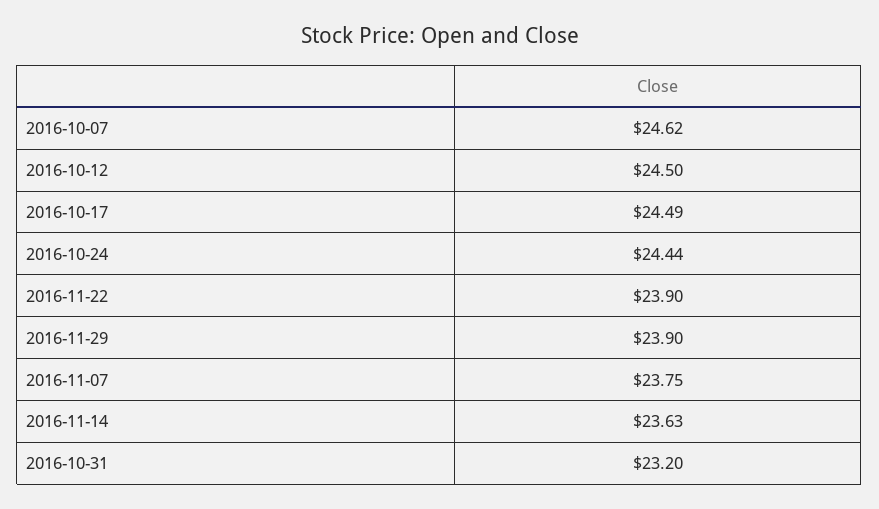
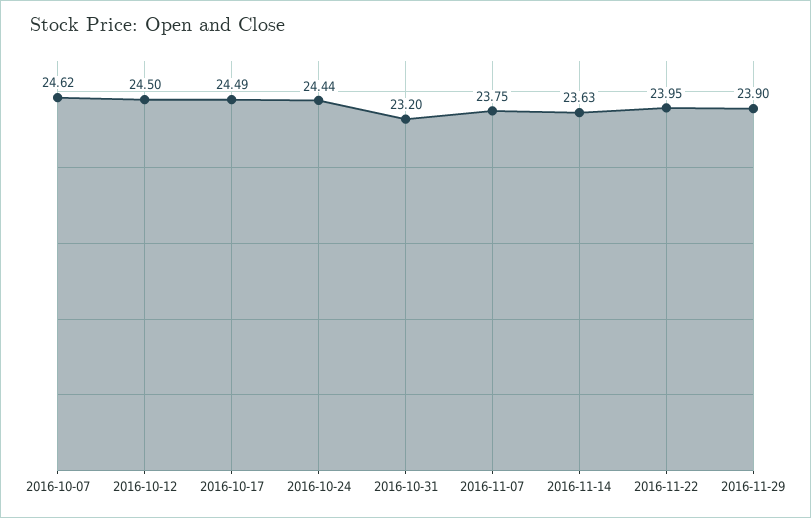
  {
    "2016-10-07": 24.62,
    "2016-10-12": 24.5,
    "2016-10-17": 24.49,
    "2016-10-24": 24.44,
-   "2016-11-22": 23.9,
+   "2016-11-22": 23.95,
    "2016-11-29": 23.9,
    "2016-11-07": 23.75,
    "2016-11-14": 23.63,
    "2016-10-31": 23.2
  }

